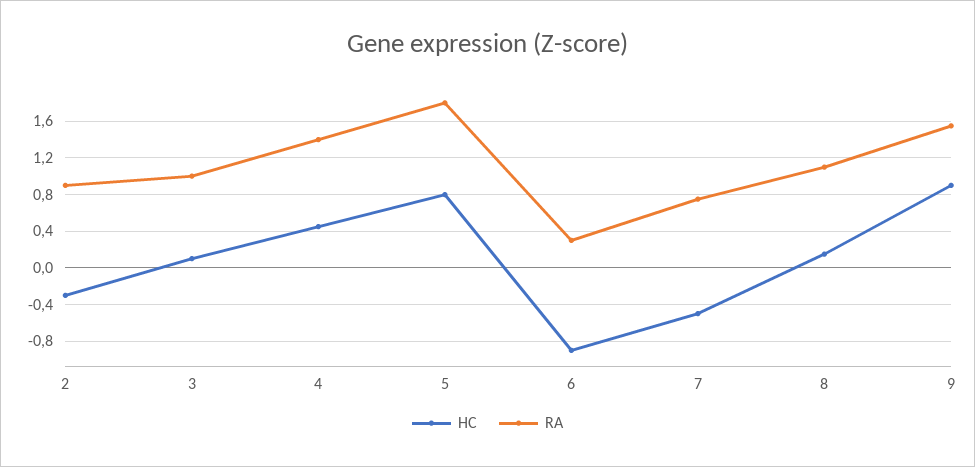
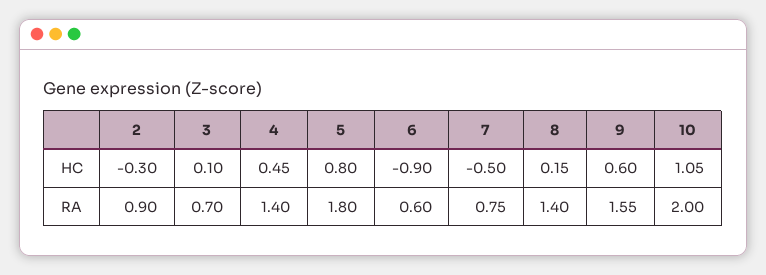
  {
    "HC": {
      "2": -0.3,
      "3": 0.1,
      "4": 0.45,
      "5": 0.8,
      "6": -0.9,
      "7": -0.5,
      "8": 0.15,
-     "9": 0.9
+     "9": 0.6,
+     "10": 1.05
    },
    "RA": {
      "2": 0.9,
-     "3": 1,
+     "3": 0.7,
      "4": 1.4,
      "5": 1.8,
-     "6": 0.3,
+     "6": 0.6,
      "7": 0.75,
-     "8": 1.1,
+     "8": 1.4,
-     "9": 1.55
+     "9": 1.55,
+     "10": 2
    }
  }

